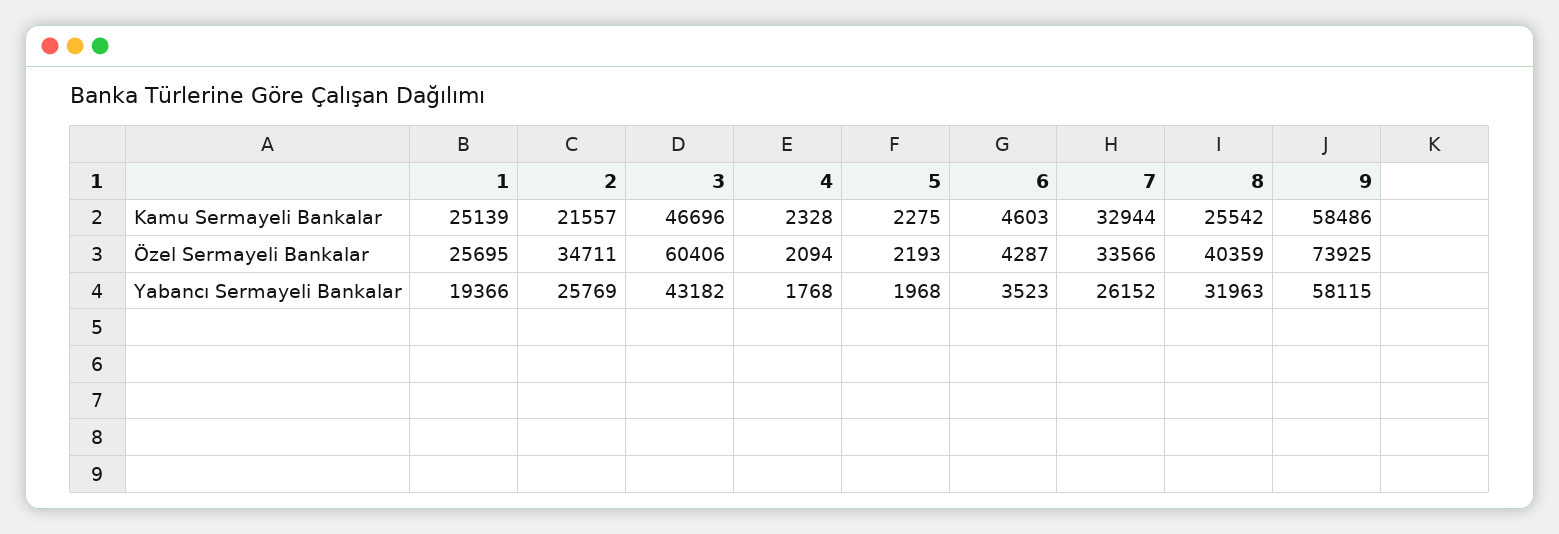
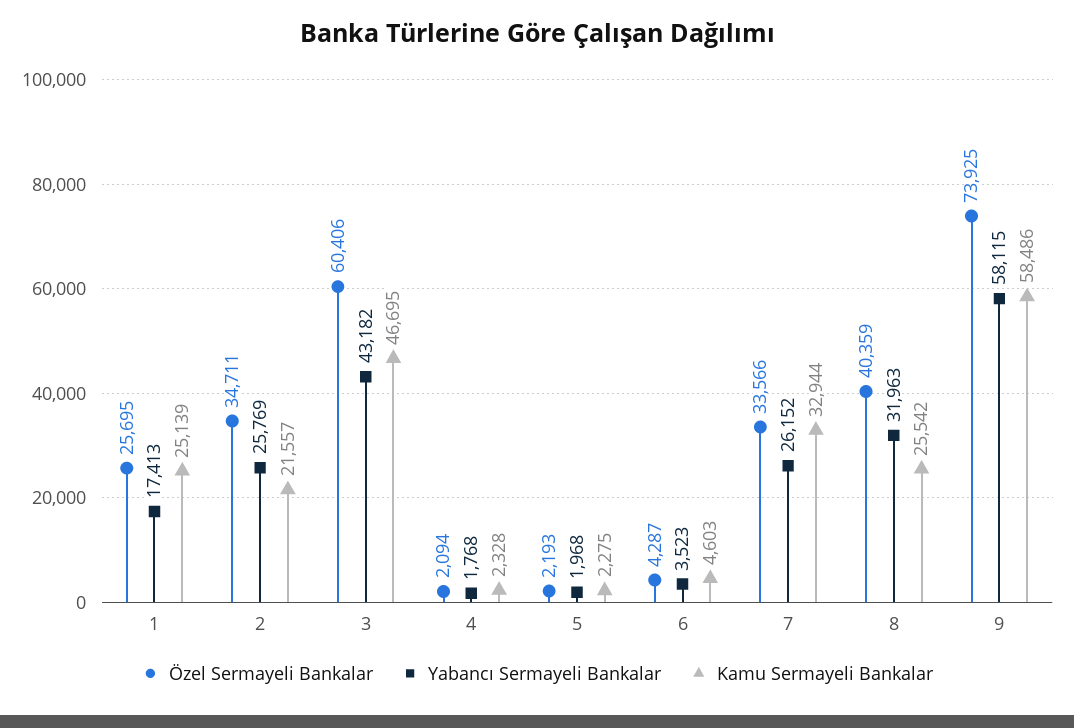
  {
    "Kamu Sermayeli Bankalar": {
      "1": 25139,
      "2": 21557,
-     "3": 46696,
+     "3": 46695,
      "4": 2328,
      "5": 2275,
      "6": 4603,
      "7": 32944,
      "8": 25542,
      "9": 58486
    },
    "Özel Sermayeli Bankalar": {
      "1": 25695,
      "2": 34711,
      "3": 60406,
      "4": 2094,
      "5": 2193,
      "6": 4287,
      "7": 33566,
      "8": 40359,
      "9": 73925
    },
    "Yabancı Sermayeli Bankalar": {
-     "1": 19366,
+     "1": 17413,
      "2": 25769,
      "3": 43182,
      "4": 1768,
      "5": 1968,
      "6": 3523,
      "7": 26152,
      "8": 31963,
      "9": 58115
    }
  }

